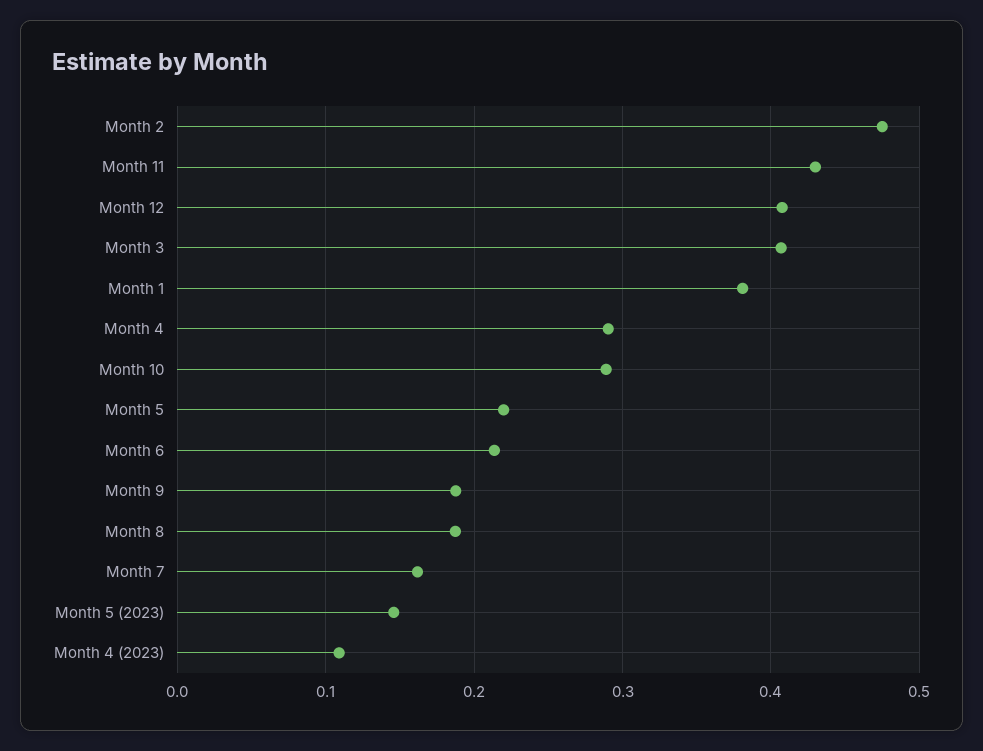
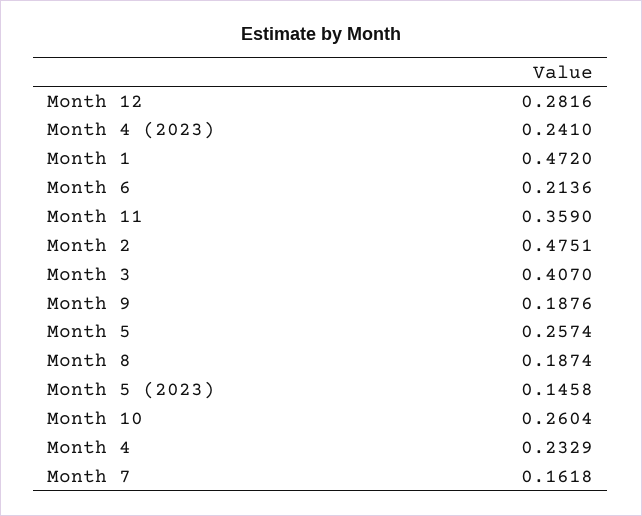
  {
    "Month 2": 0.4751,
-   "Month 11": 0.43,
+   "Month 11": 0.359,
-   "Month 12": 0.41,
+   "Month 12": 0.2816,
    "Month 3": 0.407,
-   "Month 1": 0.38,
+   "Month 1": 0.472,
-   "Month 4": 0.29,
+   "Month 4": 0.2329,
-   "Month 10": 0.29,
+   "Month 10": 0.2604,
-   "Month 5": 0.22,
+   "Month 5": 0.2574,
    "Month 6": 0.2136,
    "Month 9": 0.1876,
    "Month 8": 0.1874,
    "Month 7": 0.1618,
    "Month 5 (2023)": 0.1458,
-   "Month 4 (2023)": 0.11
+   "Month 4 (2023)": 0.241
  }

